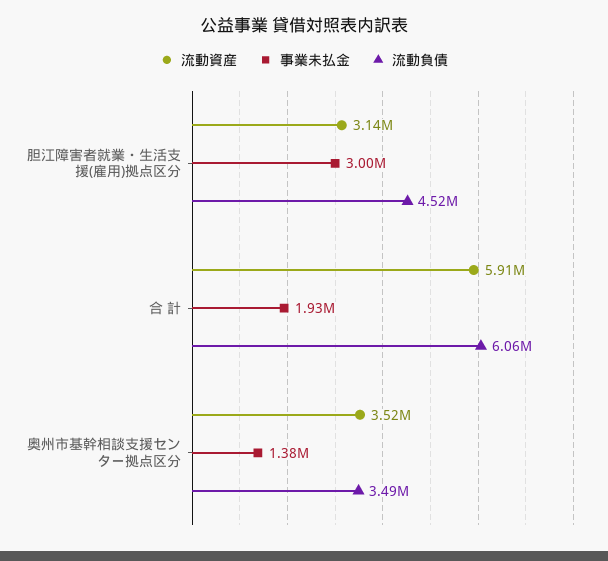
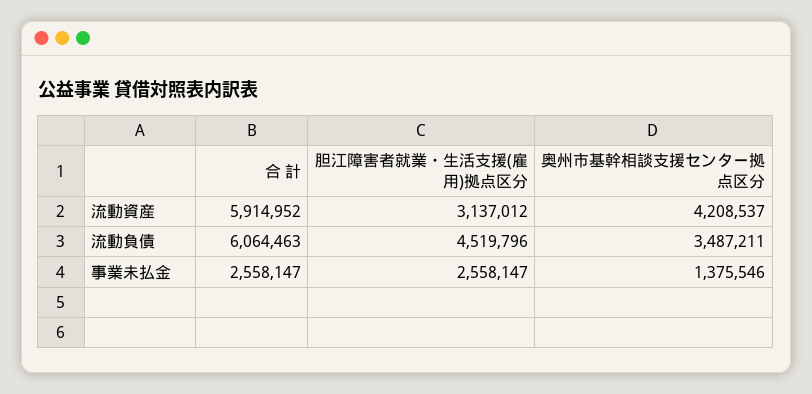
  {
    "流動資産": {
      "胆江障害者就業・生活支援(雇用)拠点区分": 3137012,
      "合 計": 5914952,
-     "奥州市基幹相談支援センター拠点区分": 3520000
+     "奥州市基幹相談支援センター拠点区分": 4208537
    },
    "事業未払金": {
-     "胆江障害者就業・生活支援(雇用)拠点区分": 3000000,
+     "胆江障害者就業・生活支援(雇用)拠点区分": 2558147,
-     "合 計": 1930000,
+     "合 計": 2558147,
      "奥州市基幹相談支援センター拠点区分": 1375546
    },
    "流動負債": {
      "胆江障害者就業・生活支援(雇用)拠点区分": 4519796,
      "合 計": 6064463,
      "奥州市基幹相談支援センター拠点区分": 3487211
    }
  }

